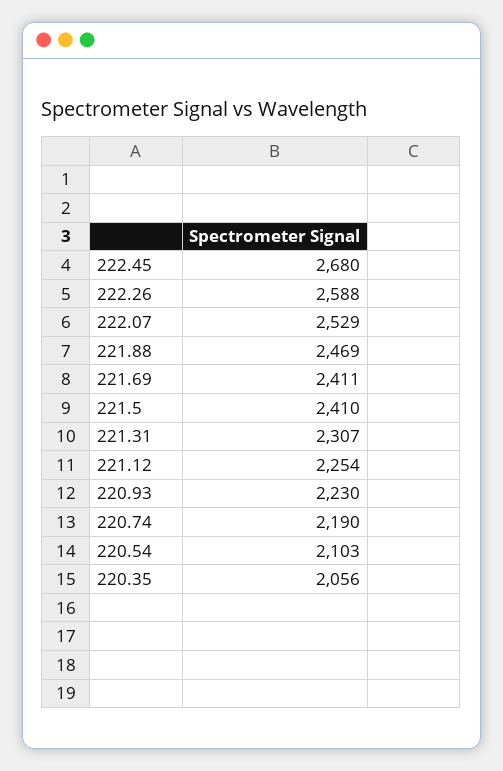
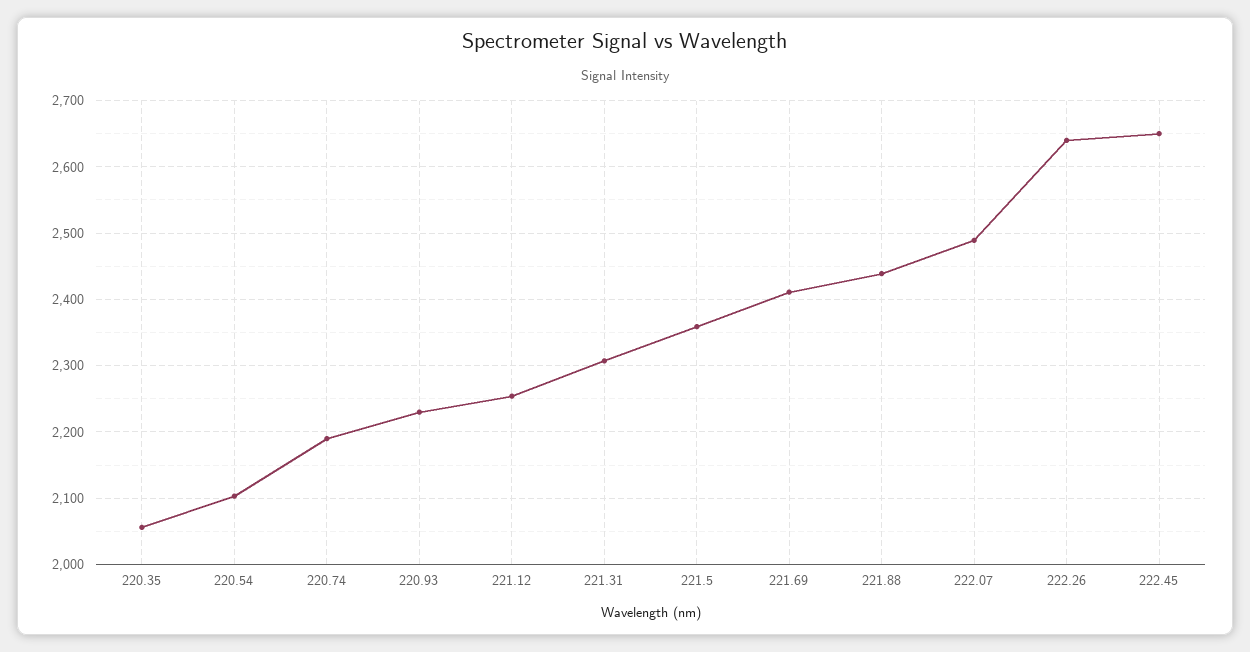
  {
-   "222.45": 2680,
+   "222.45": 2650,
-   "222.26": 2588,
+   "222.26": 2640,
-   "222.07": 2529,
+   "222.07": 2490,
-   "221.88": 2469,
+   "221.88": 2440,
    "221.69": 2411,
-   "221.5": 2410,
+   "221.5": 2360,
    "221.31": 2307,
    "221.12": 2254,
    "220.93": 2230,
    "220.74": 2190,
    "220.54": 2103,
    "220.35": 2056
  }

